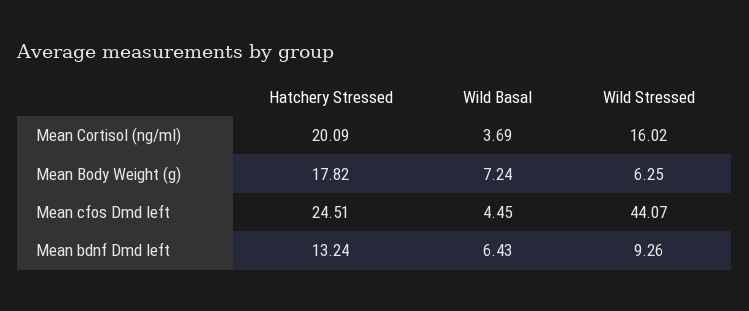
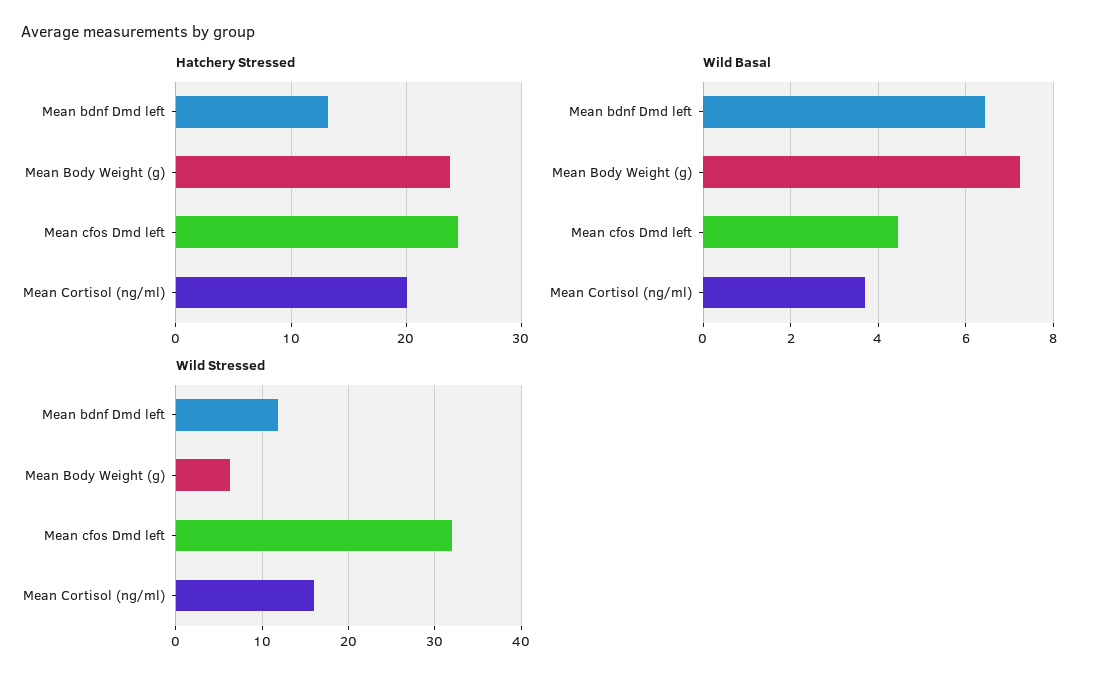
  {
    "Hatchery Stressed": {
      "Mean Cortisol (ng/ml)": 20.09,
-     "Mean Body Weight (g)": 17.82,
+     "Mean Body Weight (g)": 24,
      "Mean cfos Dmd left": 24.51,
      "Mean bdnf Dmd left": 13.24
    },
    "Wild Basal": {
      "Mean Cortisol (ng/ml)": 3.69,
      "Mean Body Weight (g)": 7.24,
      "Mean cfos Dmd left": 4.45,
      "Mean bdnf Dmd left": 6.43
    },
    "Wild Stressed": {
      "Mean Cortisol (ng/ml)": 16.02,
      "Mean Body Weight (g)": 6.25,
-     "Mean cfos Dmd left": 44.07,
+     "Mean cfos Dmd left": 32,
-     "Mean bdnf Dmd left": 9.26
+     "Mean bdnf Dmd left": 12
    }
  }

